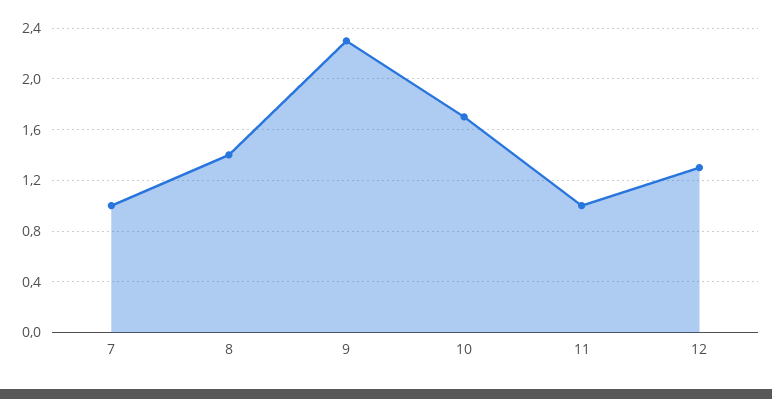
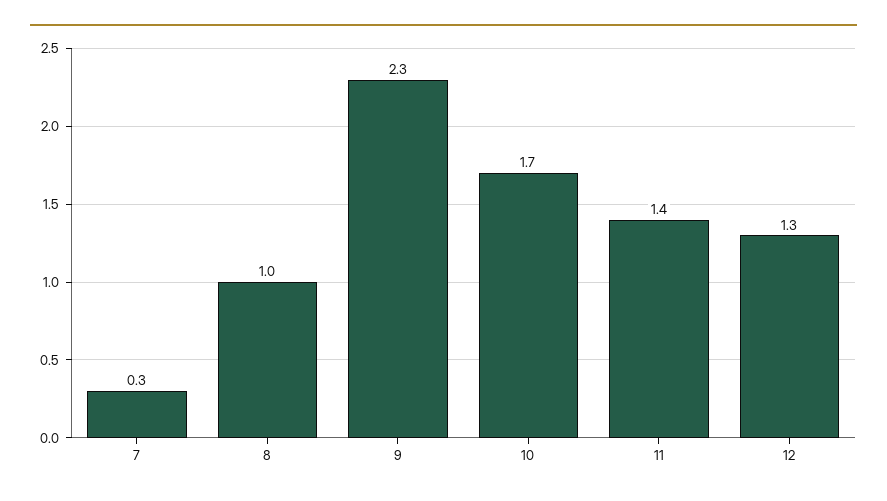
  {
-   "7": 1,
+   "7": 0.3,
-   "8": 1.4,
+   "8": 1,
    "9": 2.3,
    "10": 1.7,
-   "11": 1,
+   "11": 1.4,
    "12": 1.3
  }

